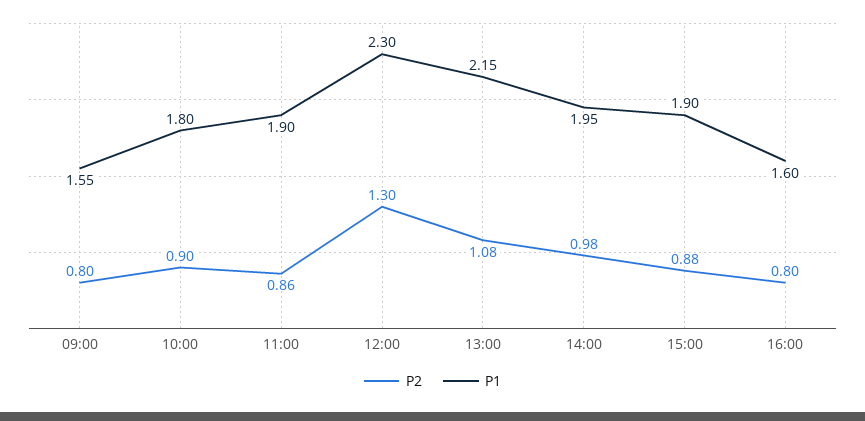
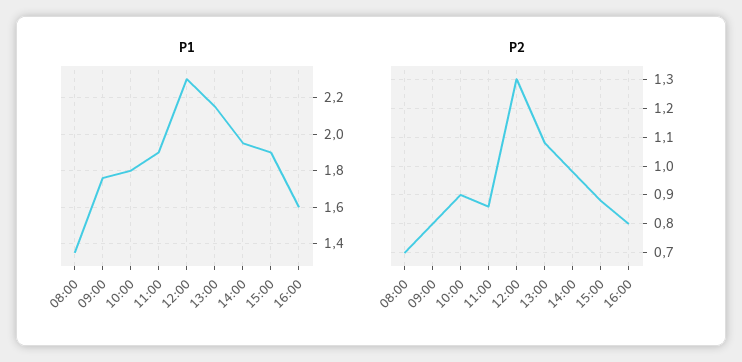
  {
    "P2": {
      "09:00": 0.8,
      "10:00": 0.9,
      "11:00": 0.86,
      "12:00": 1.3,
      "13:00": 1.08,
      "14:00": 0.98,
      "15:00": 0.88,
-     "16:00": 0.8
+     "16:00": 0.8,
+     "08:00": 0.7
    },
    "P1": {
-     "09:00": 1.55,
+     "09:00": 1.75,
      "10:00": 1.8,
      "11:00": 1.9,
      "12:00": 2.3,
      "13:00": 2.15,
      "14:00": 1.95,
      "15:00": 1.9,
-     "16:00": 1.6
+     "16:00": 1.6,
+     "08:00": 1.35
    }
  }

